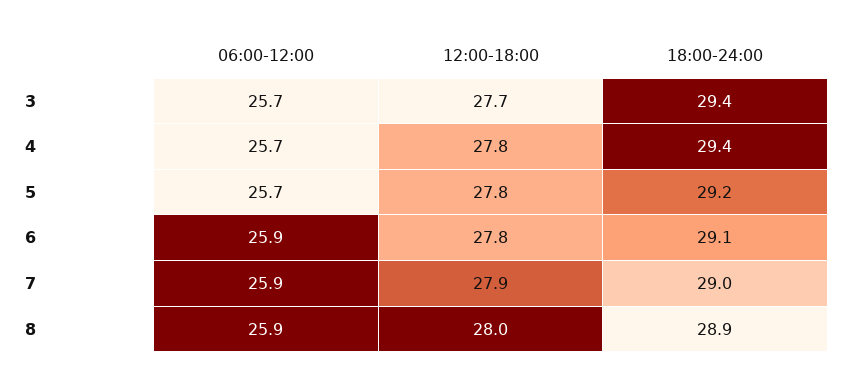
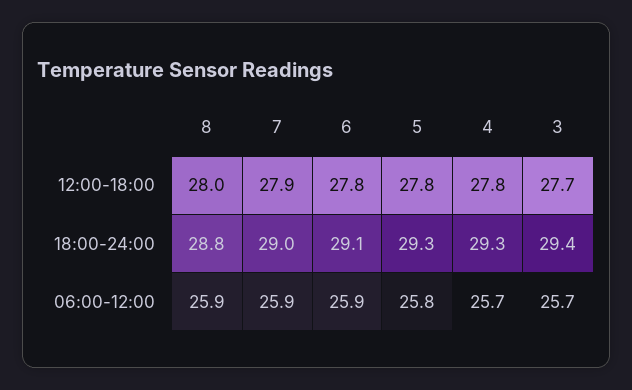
  {
    "06:00-12:00": {
      "3": 25.7,
      "4": 25.7,
-     "5": 25.7,
+     "5": 25.8,
      "6": 25.9,
      "7": 25.9,
      "8": 25.9
    },
    "12:00-18:00": {
      "3": 27.7,
      "4": 27.8,
      "5": 27.8,
      "6": 27.8,
      "7": 27.9,
      "8": 28
    },
    "18:00-24:00": {
      "3": 29.4,
-     "4": 29.4,
+     "4": 29.3,
-     "5": 29.2,
+     "5": 29.3,
      "6": 29.1,
      "7": 29,
-     "8": 28.9
+     "8": 28.8
    }
  }

